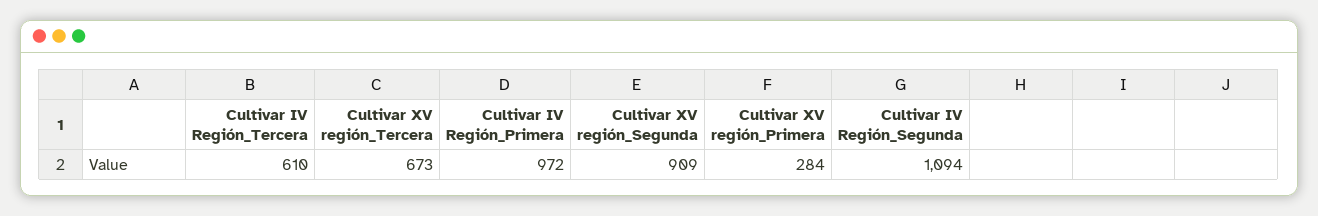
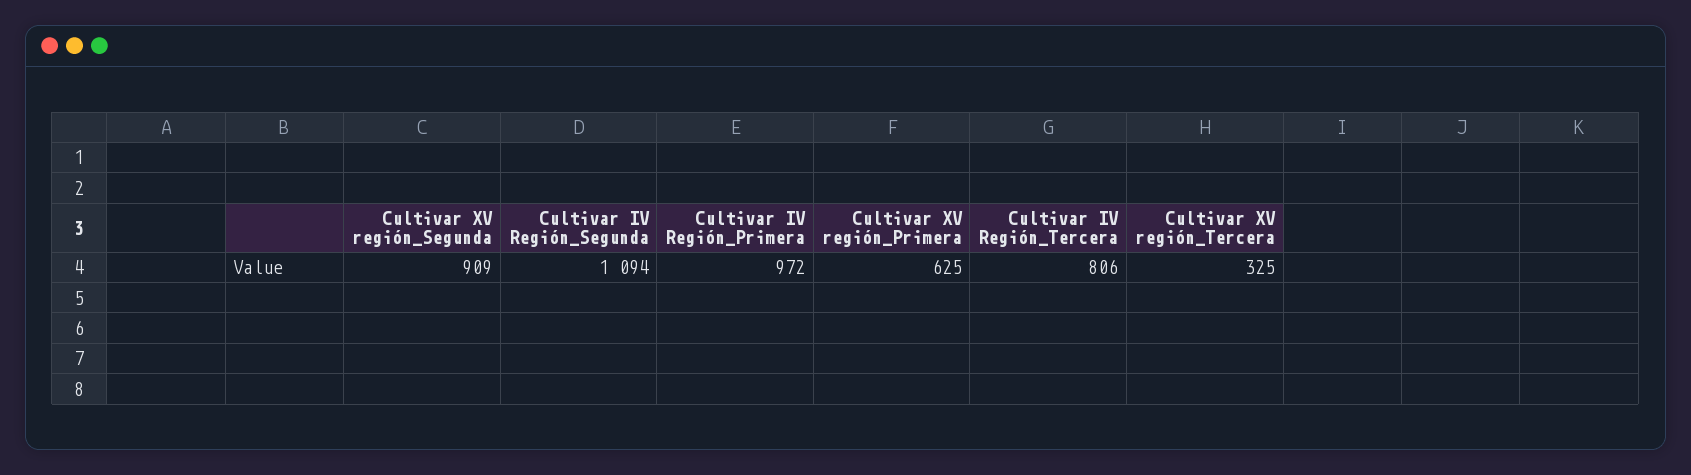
  {
-   "Cultivar IV Región_Tercera": 610,
+   "Cultivar IV Región_Tercera": 806,
-   "Cultivar XV región_Tercera": 673,
+   "Cultivar XV región_Tercera": 325,
    "Cultivar IV Región_Primera": 972,
    "Cultivar XV región_Segunda": 909,
-   "Cultivar XV región_Primera": 284,
+   "Cultivar XV región_Primera": 625,
    "Cultivar IV Región_Segunda": 1094
  }

